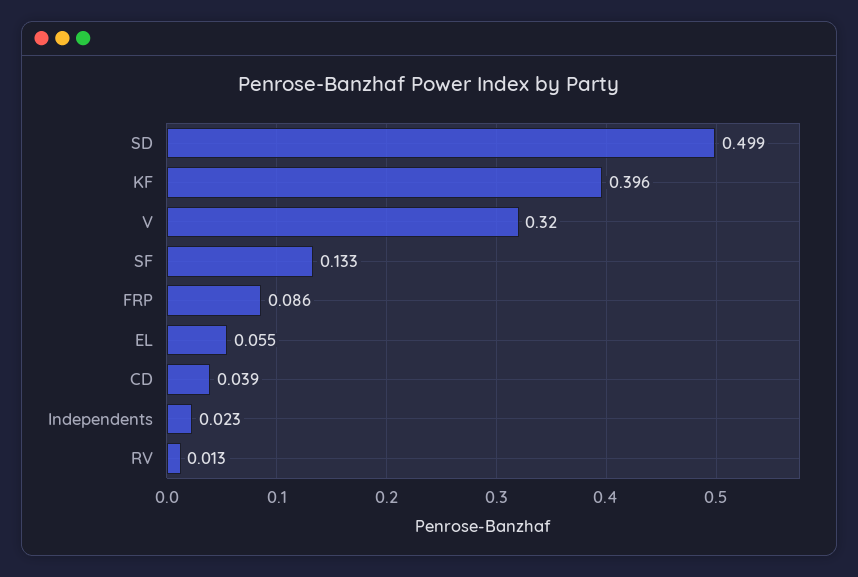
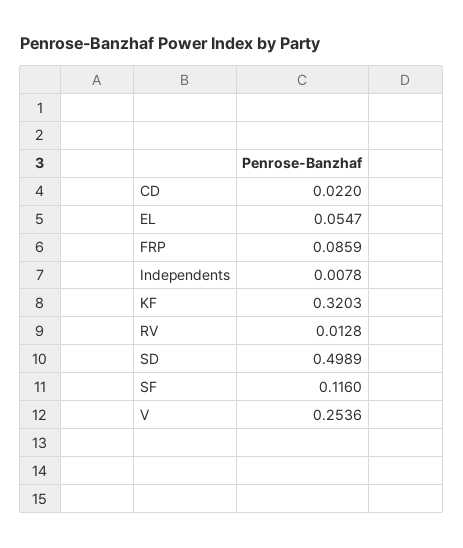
  {
    "SD": 0.4989,
-   "KF": 0.396,
+   "KF": 0.3203,
-   "V": 0.32,
+   "V": 0.2536,
-   "SF": 0.133,
+   "SF": 0.116,
    "FRP": 0.0859,
    "EL": 0.0547,
-   "CD": 0.039,
+   "CD": 0.022,
-   "Independents": 0.023,
+   "Independents": 0.0078,
    "RV": 0.0128
  }

